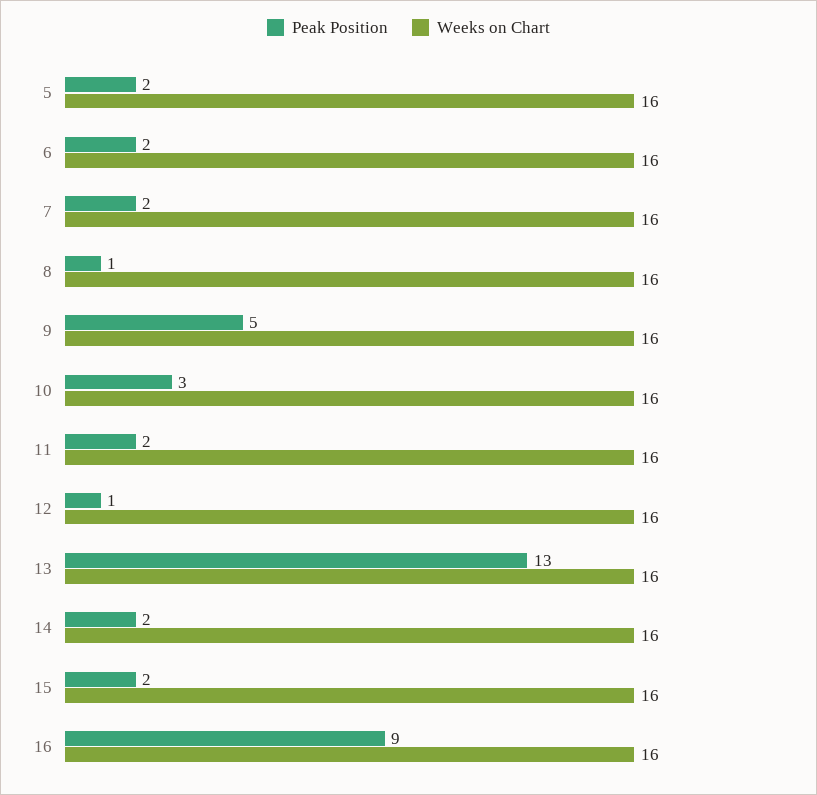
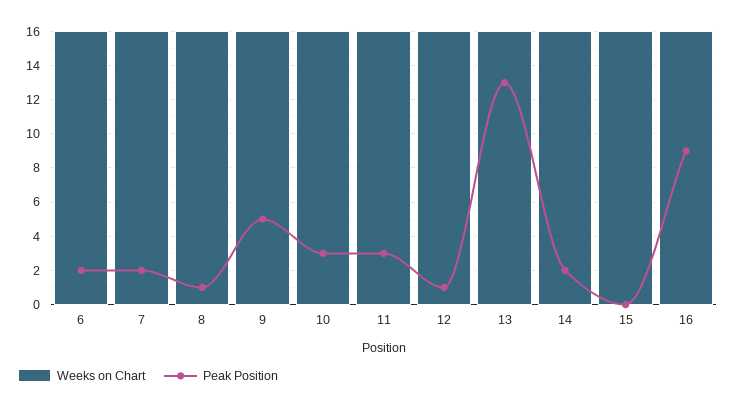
  {
    "Peak Position": {
-     "5": 2,
      "6": 2,
      "7": 2,
      "8": 1,
      "9": 5,
      "10": 3,
-     "11": 2,
+     "11": 3,
      "12": 1,
      "13": 13,
      "14": 2,
-     "15": 2,
+     "15": 0,
      "16": 9
    },
    "Weeks on Chart": {
-     "5": 16,
      "6": 16,
      "7": 16,
      "8": 16,
      "9": 16,
      "10": 16,
      "11": 16,
      "12": 16,
      "13": 16,
      "14": 16,
      "15": 16,
      "16": 16
    }
  }

